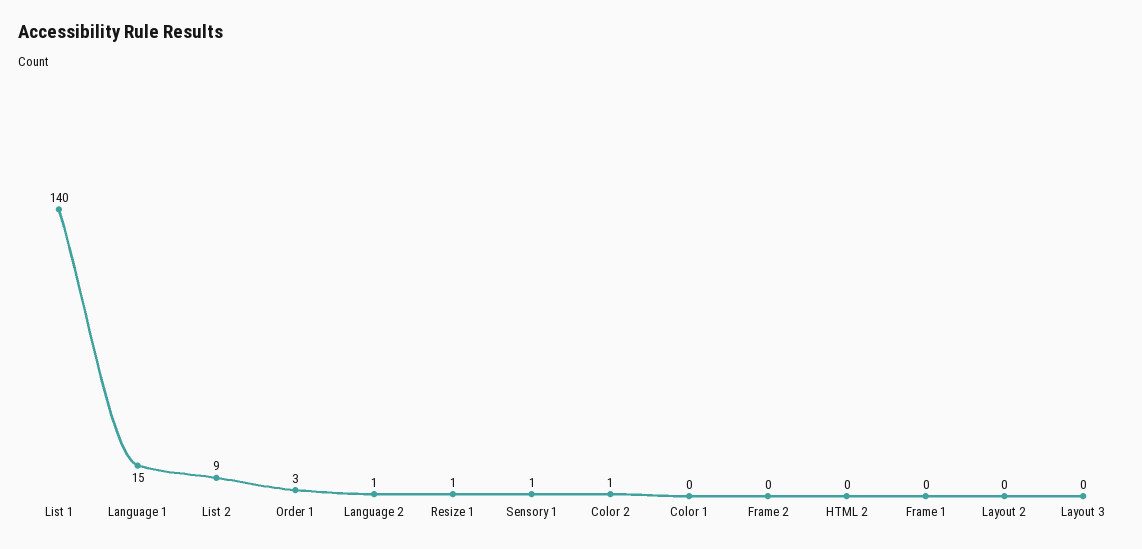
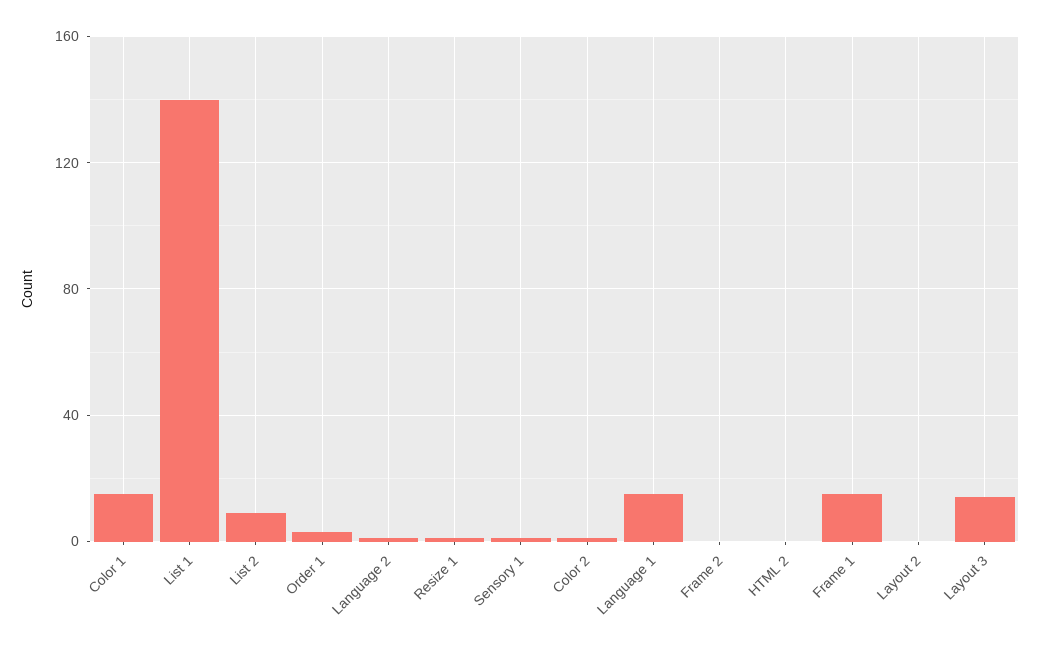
  {
    "List 1": 140,
    "Language 1": 15,
    "List 2": 9,
    "Order 1": 3,
    "Language 2": 1,
    "Resize 1": 1,
    "Sensory 1": 1,
    "Color 2": 1,
-   "Color 1": 0,
+   "Color 1": 15,
    "Frame 2": 0,
    "HTML 2": 0,
-   "Frame 1": 0,
+   "Frame 1": 15,
    "Layout 2": 0,
-   "Layout 3": 0
+   "Layout 3": 15
  }

